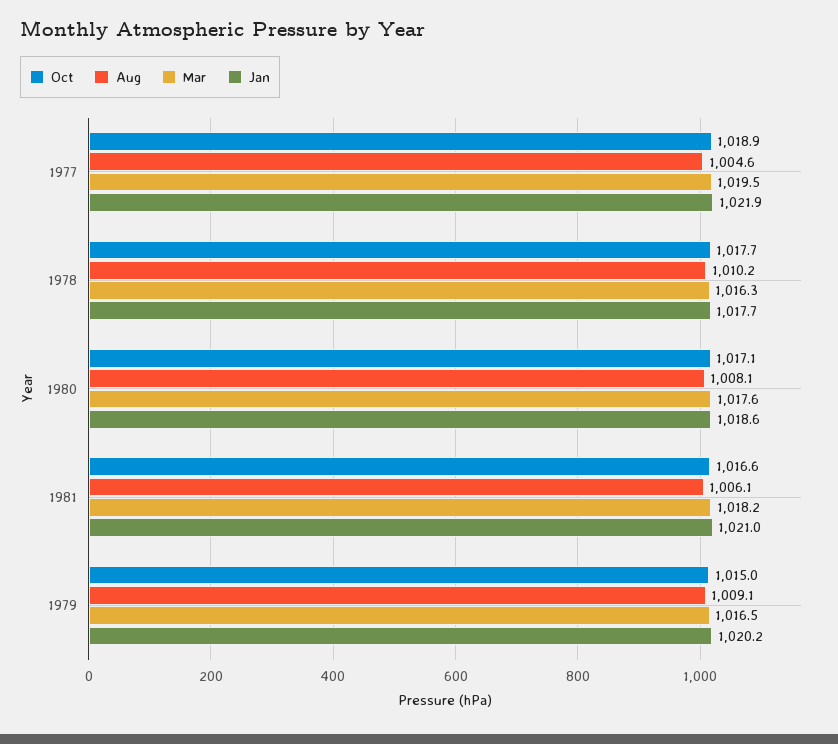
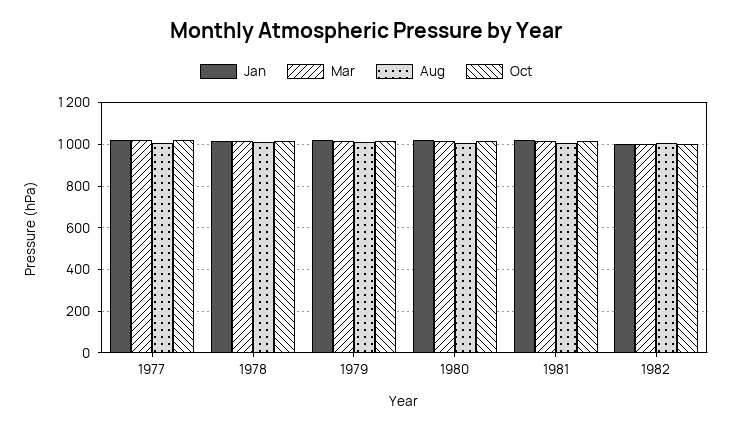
  {
    "Oct": {
      "1977": 1018.9,
      "1978": 1017.7,
      "1980": 1017.1,
      "1981": 1016.6,
-     "1979": 1015
+     "1979": 1015,
+     "1982": 1000
    },
    "Aug": {
      "1977": 1004.6,
      "1978": 1010.2,
      "1980": 1008.1,
      "1981": 1006.1,
-     "1979": 1009.1
+     "1979": 1009.1,
+     "1982": 1000
    },
    "Mar": {
      "1977": 1019.5,
      "1978": 1016.3,
      "1980": 1017.6,
      "1981": 1018.2,
-     "1979": 1016.5
+     "1979": 1016.5,
+     "1982": 1000
    },
    "Jan": {
      "1977": 1021.9,
      "1978": 1017.7,
      "1980": 1018.6,
      "1981": 1021,
-     "1979": 1020.2
+     "1979": 1020.2,
+     "1982": 1000
    }
  }

